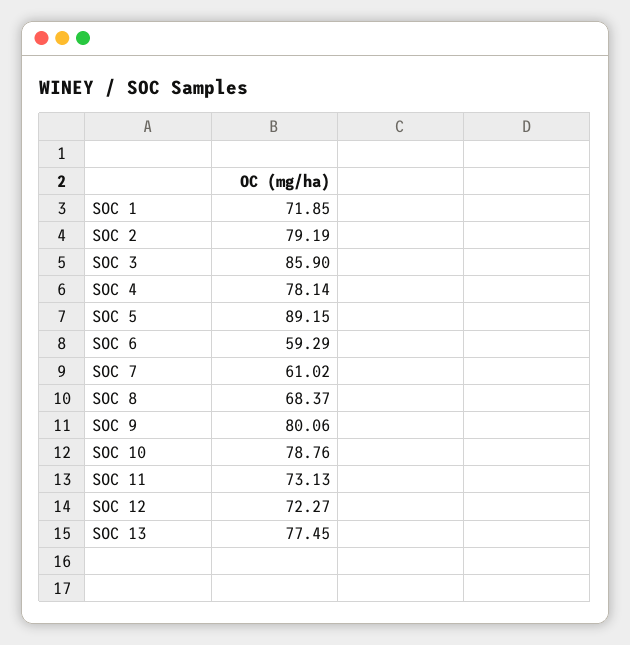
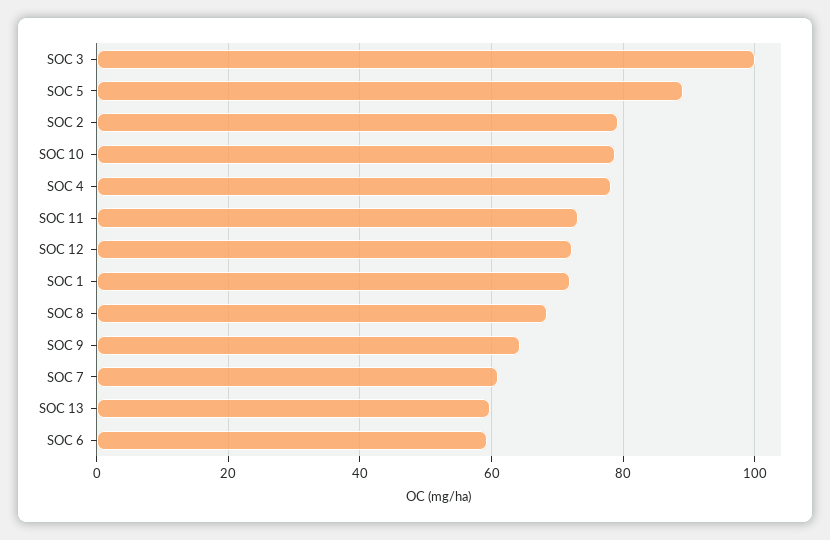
  {
    "SOC 1": 71.85,
    "SOC 2": 79.19,
-   "SOC 3": 85.9,
+   "SOC 3": 100,
    "SOC 4": 78.14,
    "SOC 5": 89.15,
    "SOC 6": 59.29,
    "SOC 7": 61.02,
    "SOC 8": 68.37,
-   "SOC 9": 80.06,
+   "SOC 9": 64,
    "SOC 10": 78.76,
    "SOC 11": 73.13,
    "SOC 12": 72.27,
-   "SOC 13": 77.45
+   "SOC 13": 60
  }

